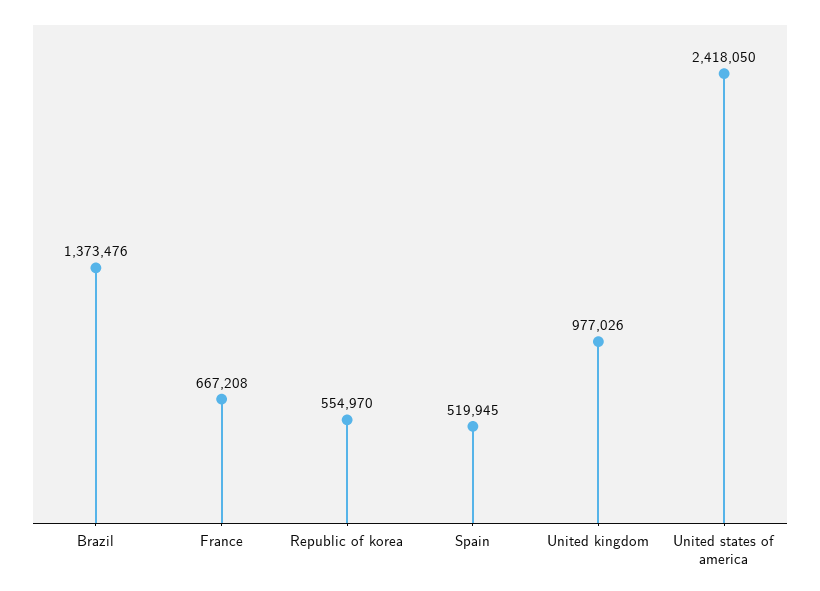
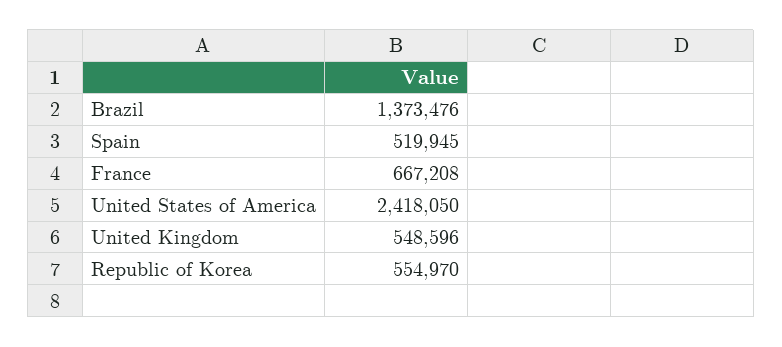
  {
    "Brazil": 1373476,
    "France": 667208,
    "Republic of korea": 554970,
    "Spain": 519945,
-   "United kingdom": 977026,
+   "United kingdom": 548596,
    "United states of america": 2418050
  }

